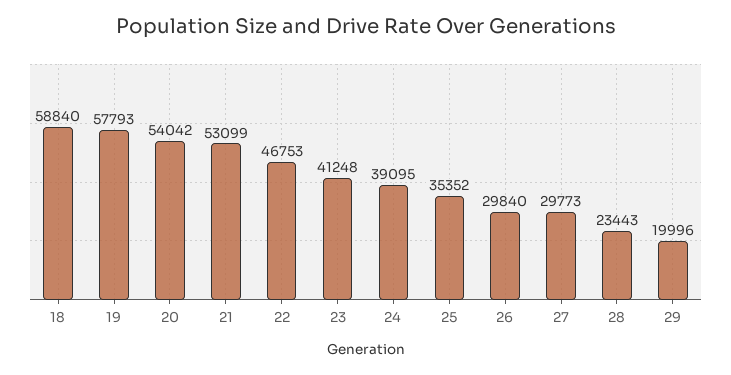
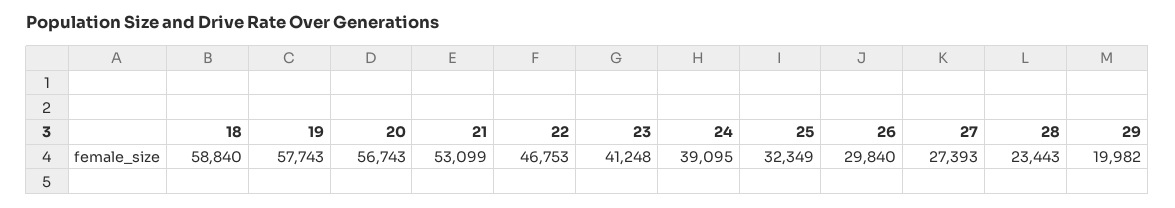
  {
    "18": 58840,
-   "19": 57793,
+   "19": 57743,
-   "20": 54042,
+   "20": 56743,
    "21": 53099,
    "22": 46753,
    "23": 41248,
    "24": 39095,
-   "25": 35352,
+   "25": 32349,
    "26": 29840,
-   "27": 29773,
+   "27": 27393,
    "28": 23443,
-   "29": 19996
+   "29": 19982
  }

